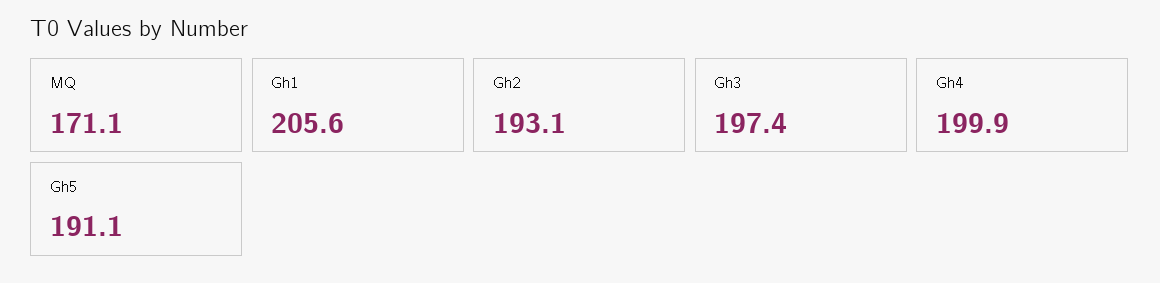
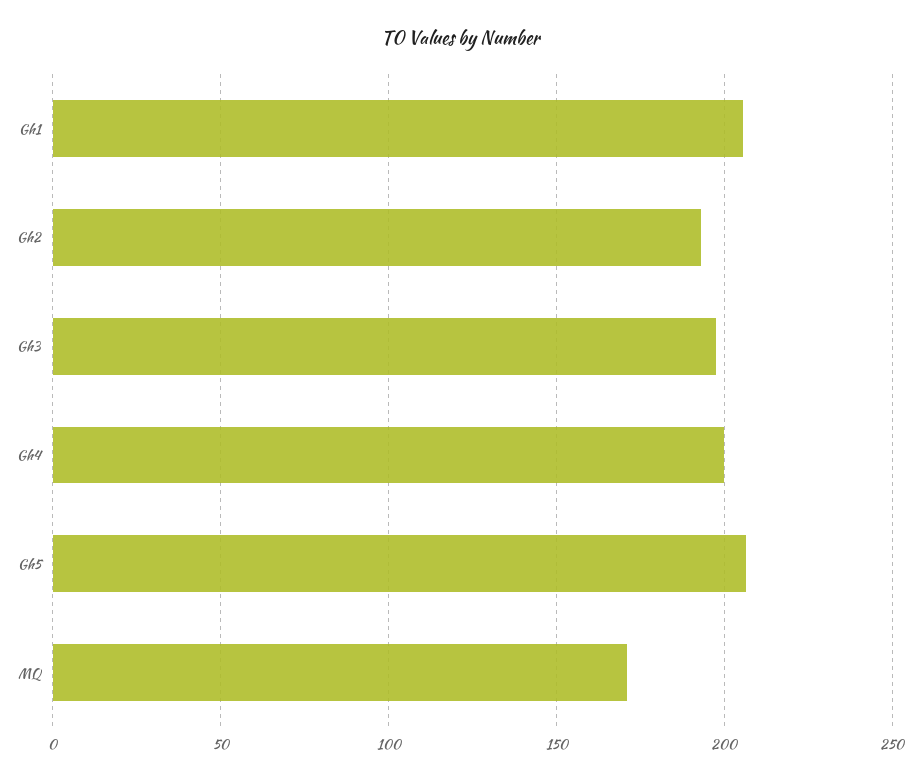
  {
    "MQ": 171.1,
    "Gh1": 205.6,
    "Gh2": 193.1,
    "Gh3": 197.4,
    "Gh4": 199.9,
-   "Gh5": 191.1
+   "Gh5": 205
  }

